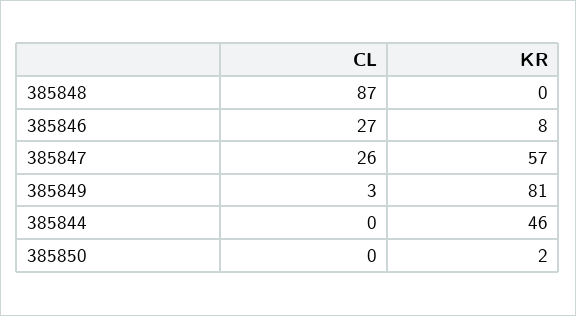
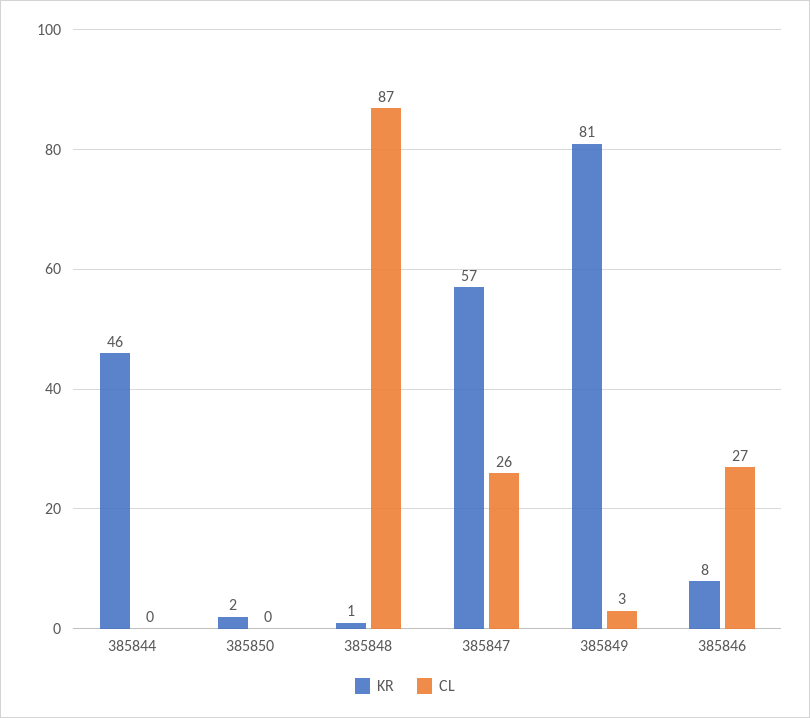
  {
    "CL": {
      "385848": 87,
      "385846": 27,
      "385847": 26,
      "385849": 3,
      "385844": 0,
      "385850": 0
    },
    "KR": {
-     "385848": 0,
+     "385848": 1,
      "385846": 8,
      "385847": 57,
      "385849": 81,
      "385844": 46,
      "385850": 2
    }
  }

